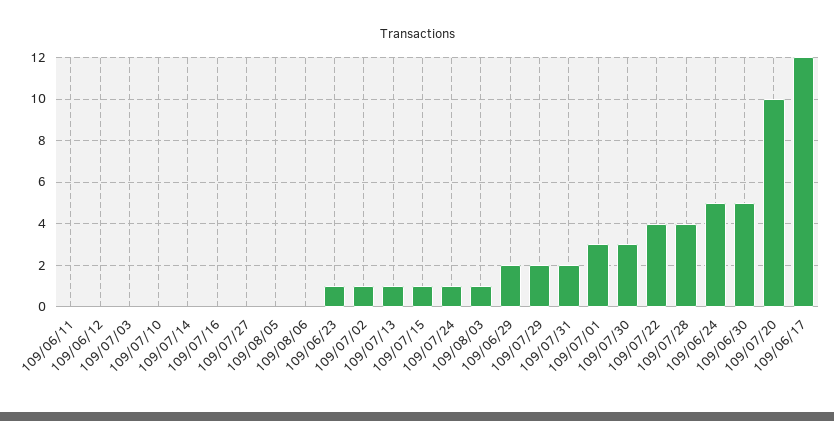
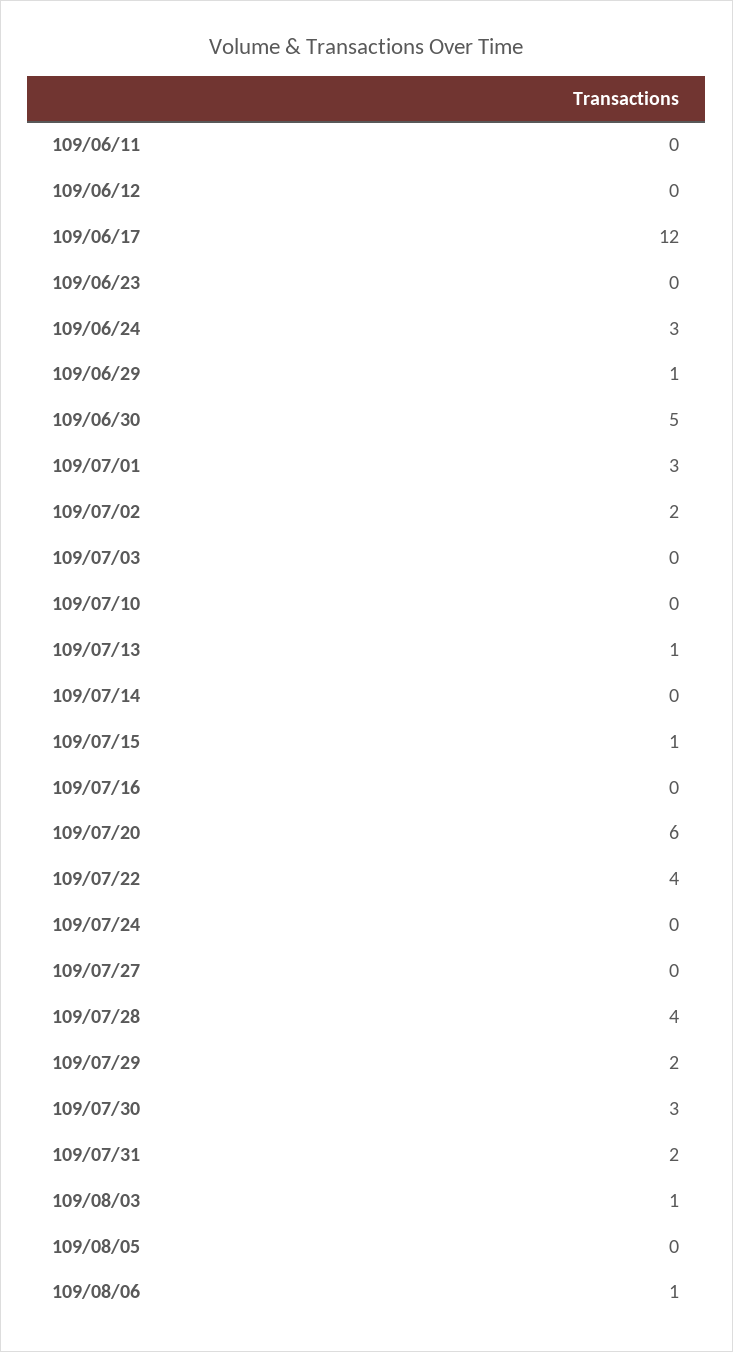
  {
    "109/06/11": 0,
    "109/06/12": 0,
    "109/07/03": 0,
    "109/07/10": 0,
    "109/07/14": 0,
    "109/07/16": 0,
    "109/07/27": 0,
    "109/08/05": 0,
-   "109/08/06": 0,
+   "109/08/06": 1,
-   "109/06/23": 1,
+   "109/06/23": 0,
-   "109/07/02": 1,
+   "109/07/02": 2,
    "109/07/13": 1,
    "109/07/15": 1,
-   "109/07/24": 1,
+   "109/07/24": 0,
    "109/08/03": 1,
-   "109/06/29": 2,
+   "109/06/29": 1,
    "109/07/29": 2,
    "109/07/31": 2,
    "109/07/01": 3,
    "109/07/30": 3,
    "109/07/22": 4,
    "109/07/28": 4,
-   "109/06/24": 5,
+   "109/06/24": 3,
    "109/06/30": 5,
-   "109/07/20": 10,
+   "109/07/20": 6,
    "109/06/17": 12
  }

